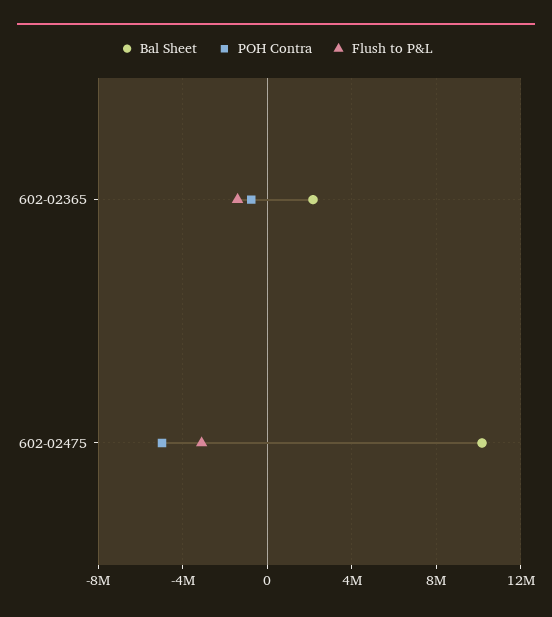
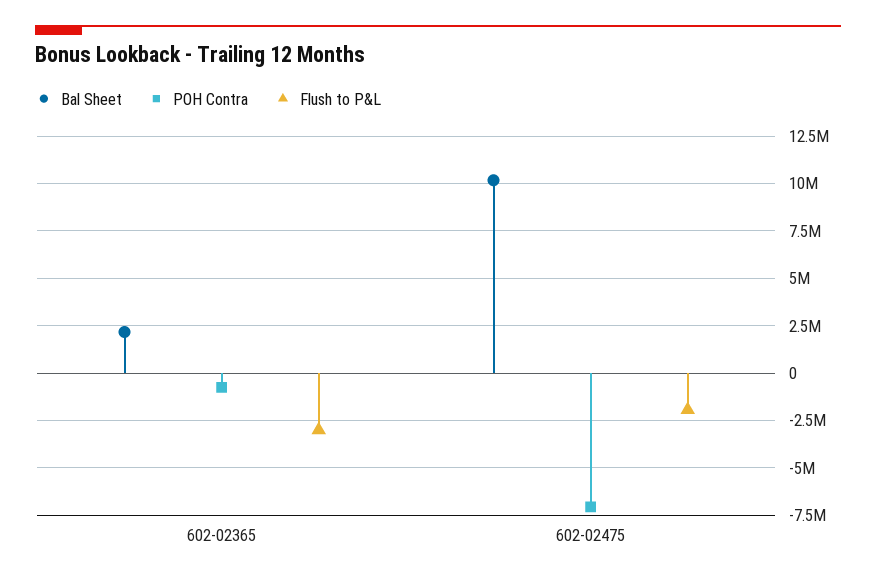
  {
    "Bal Sheet": {
      "602-02365": 2000000,
      "602-02475": 10000000
    },
    "POH Contra": {
      "602-02365": -1000000,
-     "602-02475": -5000000
+     "602-02475": -7000000
    },
    "Flush to P&L": {
-     "602-02365": -1500000,
+     "602-02365": -3000000,
-     "602-02475": -3000000
+     "602-02475": -2000000
    }
  }

